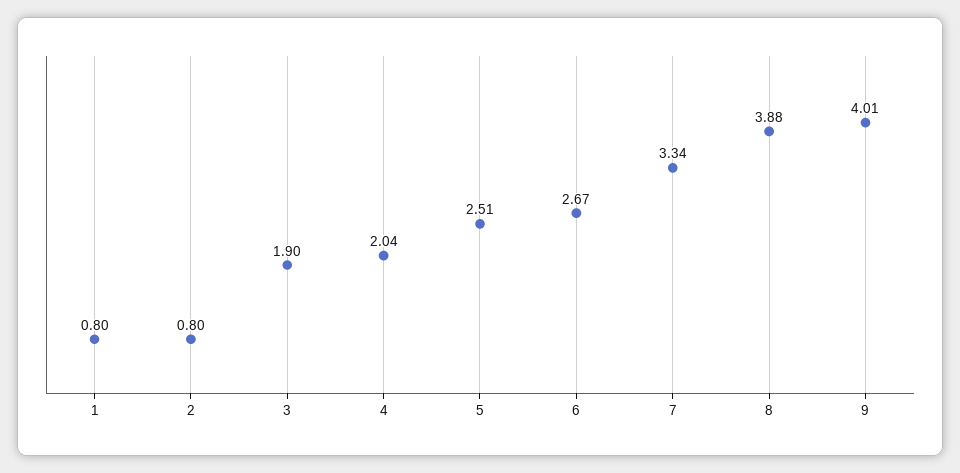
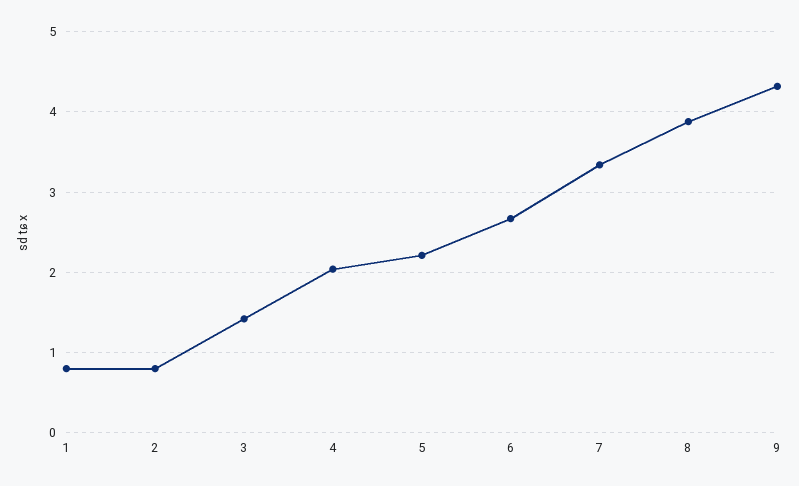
  {
    "1": 0.8,
    "2": 0.8,
-   "3": 1.9,
+   "3": 1.4,
    "4": 2.04,
-   "5": 2.51,
+   "5": 2.2,
    "6": 2.67,
    "7": 3.34,
    "8": 3.88,
-   "9": 4.01
+   "9": 4.3
  }

